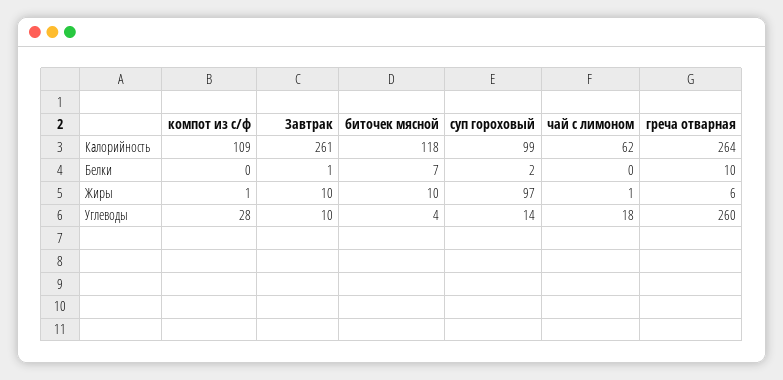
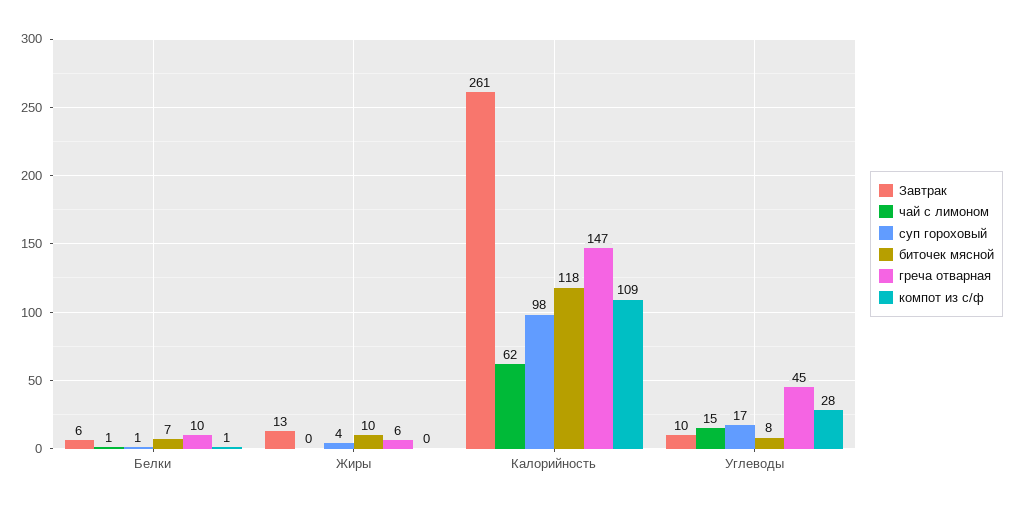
  {
    "компот из с/ф": {
      "Калорийность": 109,
-     "Белки": 0,
+     "Белки": 1,
-     "Жиры": 1,
+     "Жиры": 0,
      "Углеводы": 28
    },
    "Завтрак": {
      "Калорийность": 261,
-     "Белки": 1,
+     "Белки": 6,
-     "Жиры": 10,
+     "Жиры": 13,
      "Углеводы": 10
    },
    "биточек мясной": {
      "Калорийность": 118,
      "Белки": 7,
      "Жиры": 10,
-     "Углеводы": 4
+     "Углеводы": 8
    },
    "суп гороховый": {
-     "Калорийность": 99,
+     "Калорийность": 98,
-     "Белки": 2,
+     "Белки": 1,
-     "Жиры": 97,
+     "Жиры": 4,
-     "Углеводы": 14
+     "Углеводы": 17
    },
    "чай с лимоном": {
      "Калорийность": 62,
-     "Белки": 0,
+     "Белки": 1,
-     "Жиры": 1,
+     "Жиры": 0,
-     "Углеводы": 18
+     "Углеводы": 15
    },
    "греча отварная": {
-     "Калорийность": 264,
+     "Калорийность": 147,
      "Белки": 10,
      "Жиры": 6,
-     "Углеводы": 260
+     "Углеводы": 45
    }
  }

